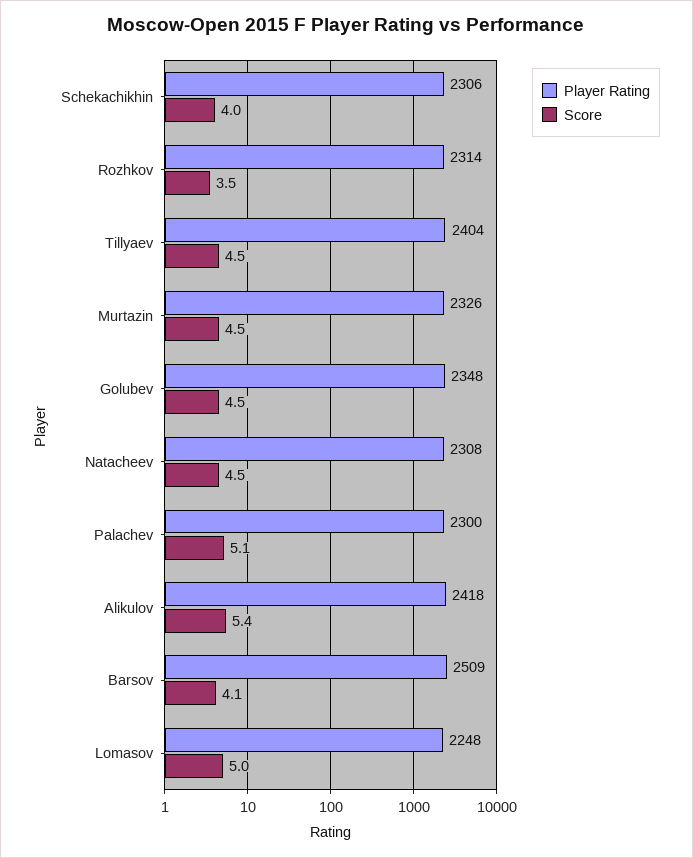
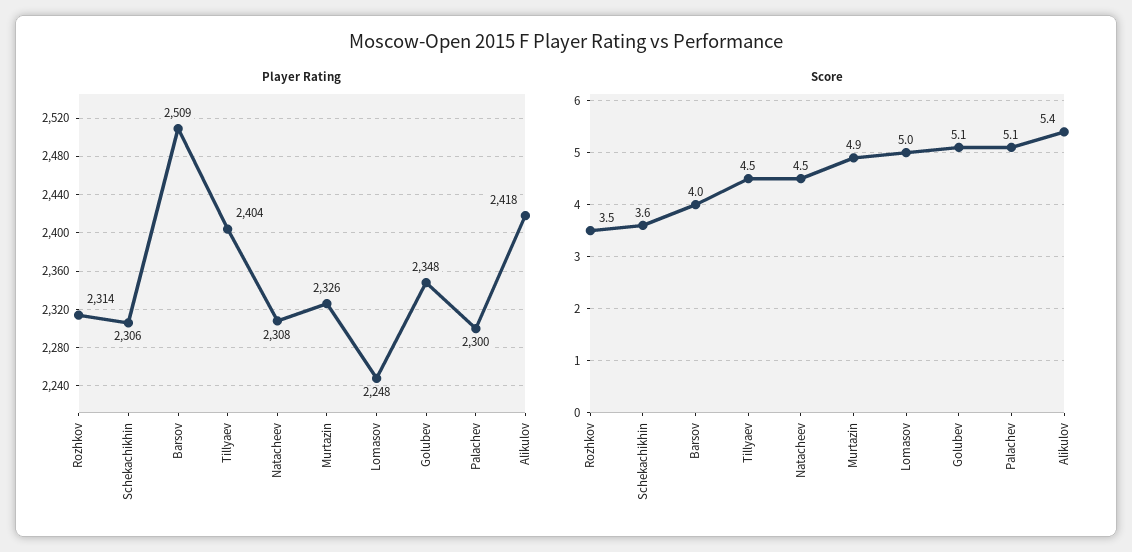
  {
    "Player Rating": {
      "Schekachikhin": 2306,
      "Rozhkov": 2314,
      "Tillyaev": 2404,
      "Murtazin": 2326,
      "Golubev": 2348,
      "Natacheev": 2308,
      "Palachev": 2300,
      "Alikulov": 2418,
      "Barsov": 2509,
      "Lomasov": 2248
    },
    "Score": {
-     "Schekachikhin": 4,
+     "Schekachikhin": 3.6,
      "Rozhkov": 3.5,
      "Tillyaev": 4.5,
-     "Murtazin": 4.5,
+     "Murtazin": 4.9,
-     "Golubev": 4.5,
+     "Golubev": 5.1,
      "Natacheev": 4.5,
      "Palachev": 5.1,
      "Alikulov": 5.4,
-     "Barsov": 4.1,
+     "Barsov": 4,
      "Lomasov": 5
    }
  }

